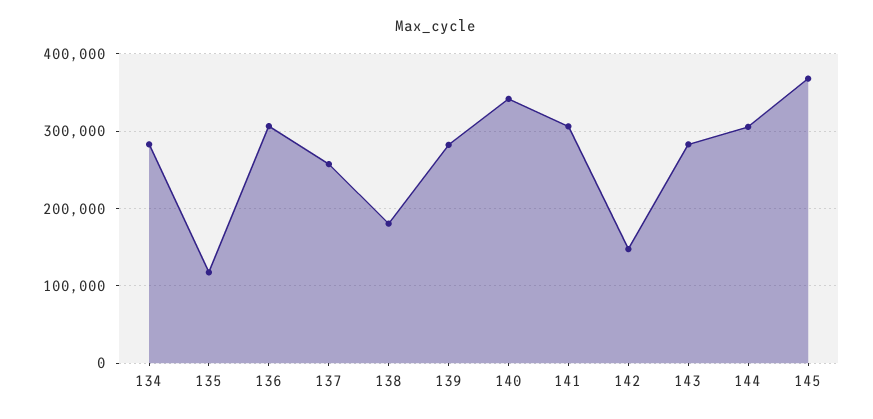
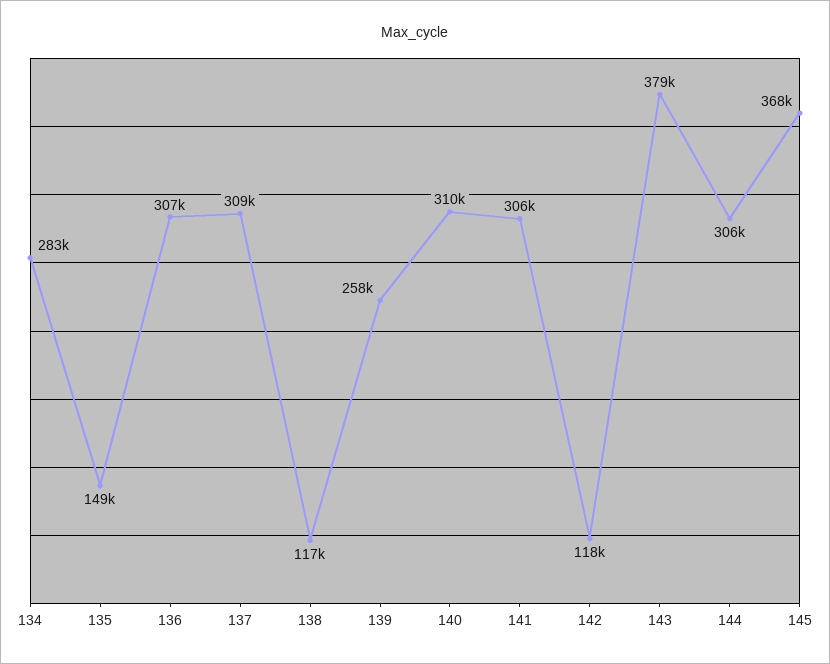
  {
    "134": 283000,
-   "135": 120000,
+   "135": 149000,
    "136": 307000,
-   "137": 260000,
+   "137": 309000,
-   "138": 180000,
+   "138": 117000,
-   "139": 280000,
+   "139": 258000,
-   "140": 340000,
+   "140": 310000,
    "141": 306000,
-   "142": 150000,
+   "142": 118000,
-   "143": 280000,
+   "143": 379000,
    "144": 306000,
    "145": 368000
  }

